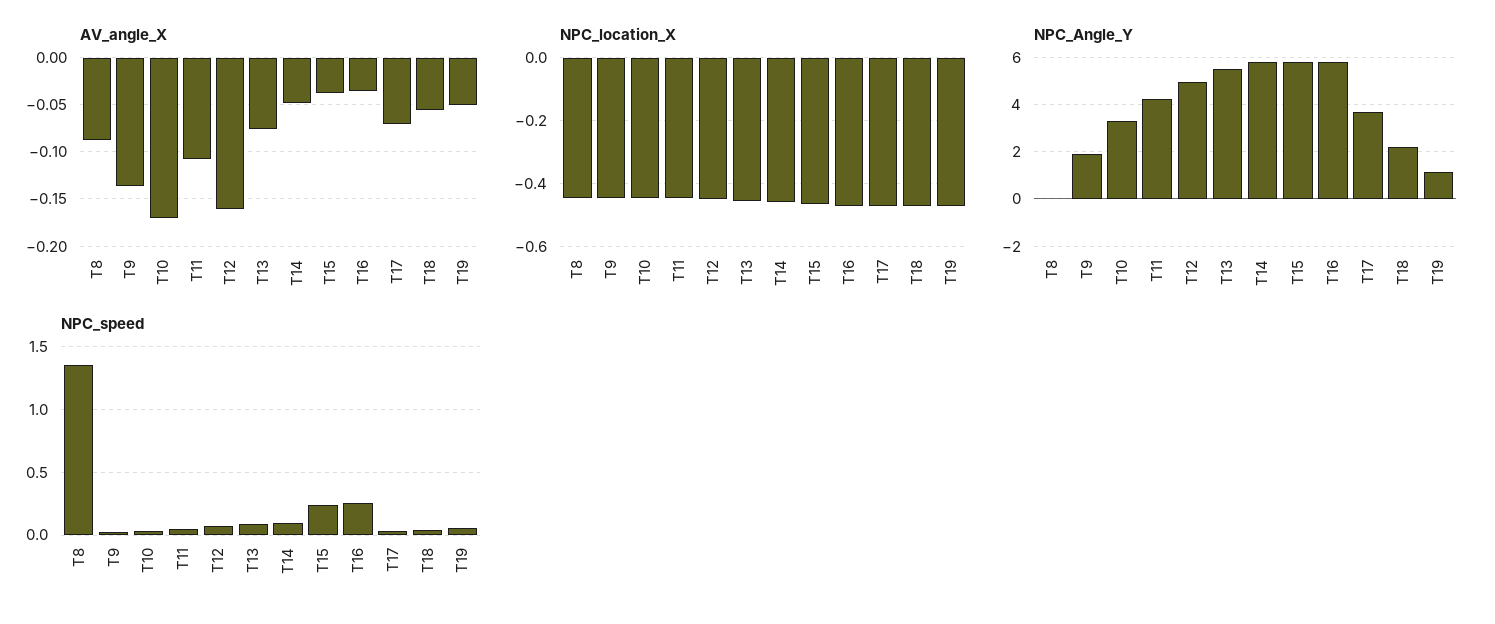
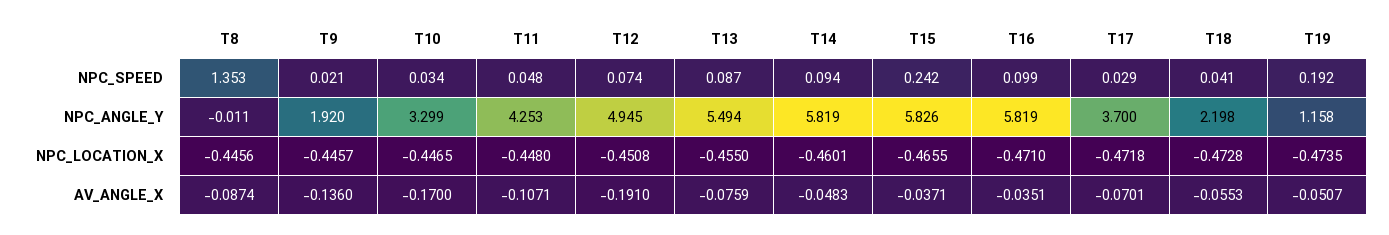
  {
    "AV_angle_X": {
      "T8": -0.0874,
      "T9": -0.136,
      "T10": -0.17,
      "T11": -0.1071,
-     "T12": -0.16,
+     "T12": -0.191,
      "T13": -0.0759,
      "T14": -0.0483,
      "T15": -0.0371,
      "T16": -0.0351,
      "T17": -0.0701,
      "T18": -0.0553,
      "T19": -0.0507
    },
    "NPC_location_X": {
      "T8": -0.4456,
      "T9": -0.4457,
      "T10": -0.4465,
      "T11": -0.448,
      "T12": -0.4508,
      "T13": -0.455,
      "T14": -0.4601,
      "T15": -0.4655,
      "T16": -0.471,
      "T17": -0.4718,
      "T18": -0.4728,
      "T19": -0.4735
    },
    "NPC_Angle_Y": {
      "T8": -0.011,
      "T9": 1.92,
      "T10": 3.299,
      "T11": 4.253,
      "T12": 4.945,
      "T13": 5.494,
      "T14": 5.819,
      "T15": 5.826,
      "T16": 5.819,
      "T17": 3.7,
      "T18": 2.198,
      "T19": 1.158
    },
    "NPC_speed": {
      "T8": 1.353,
      "T9": 0.021,
      "T10": 0.034,
      "T11": 0.048,
      "T12": 0.074,
      "T13": 0.087,
      "T14": 0.094,
      "T15": 0.242,
-     "T16": 0.25,
+     "T16": 0.099,
      "T17": 0.029,
      "T18": 0.041,
-     "T19": 0.05
+     "T19": 0.192
    }
  }

